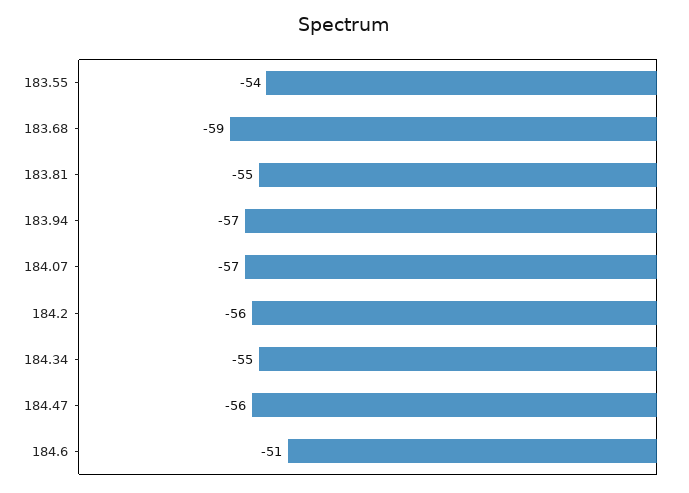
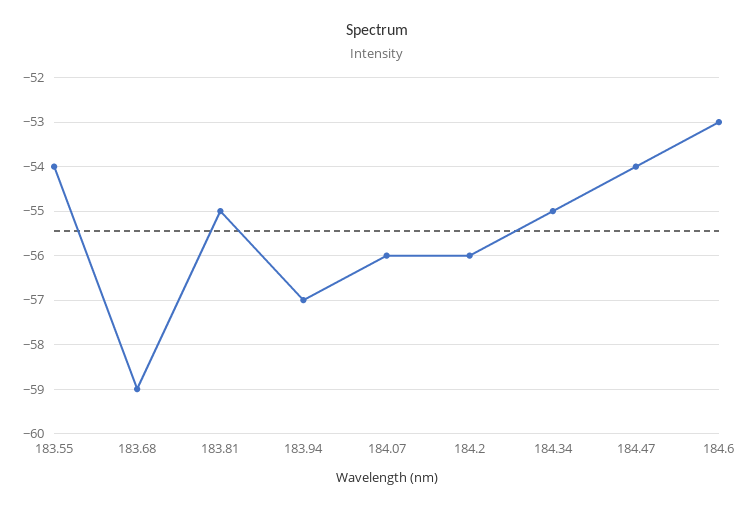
  {
    "183.55": -54,
    "183.68": -59,
    "183.81": -55,
    "183.94": -57,
-   "184.07": -57,
+   "184.07": -56,
    "184.2": -56,
    "184.34": -55,
-   "184.47": -56,
+   "184.47": -54,
-   "184.6": -51
+   "184.6": -53
  }

